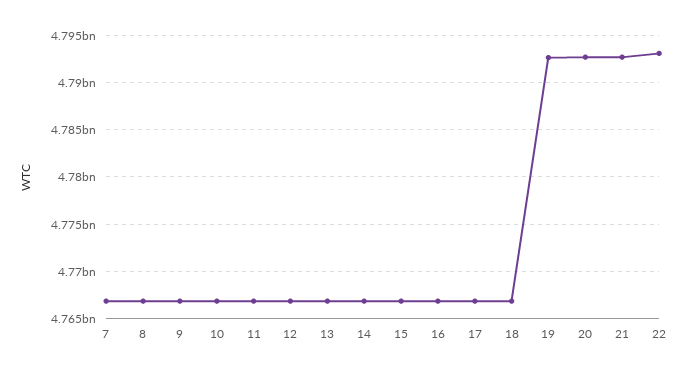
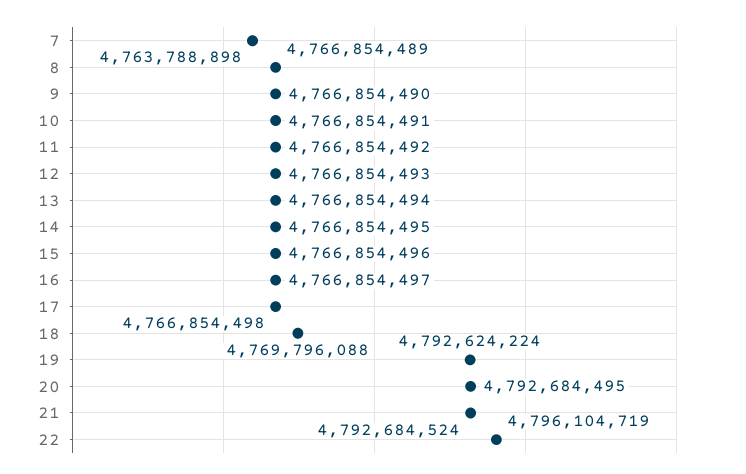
  {
-   "7": 4767000000,
+   "7": 4763788898,
    "8": 4766854489,
    "9": 4766854490,
    "10": 4766854491,
    "11": 4766854492,
    "12": 4766854493,
    "13": 4766854494,
    "14": 4766854495,
    "15": 4766854496,
    "16": 4766854497,
    "17": 4766854498,
-   "18": 4767000000,
+   "18": 4769796088,
    "19": 4792624224,
    "20": 4792684495,
    "21": 4792684524,
-   "22": 4793000000
+   "22": 4796104719
  }

